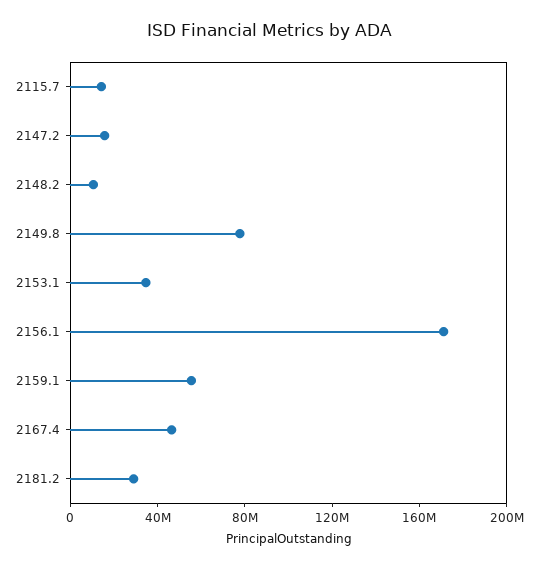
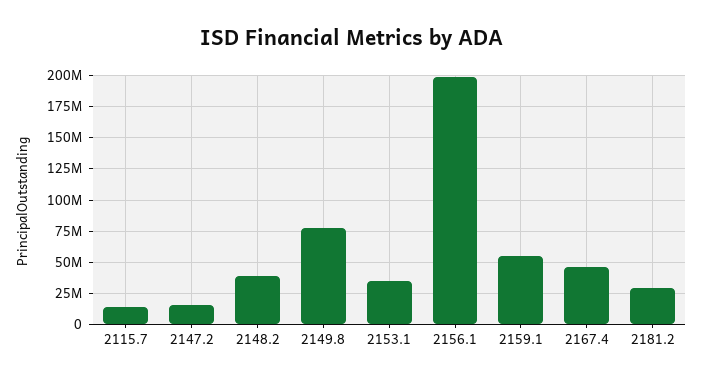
  {
    "2115.7": 15000000,
    "2147.2": 15000000,
-   "2148.2": 10000000,
+   "2148.2": 40000000,
    "2149.8": 80000000,
    "2153.1": 35000000,
-   "2156.1": 170000000,
+   "2156.1": 200000000,
    "2159.1": 55000000,
    "2167.4": 45000000,
    "2181.2": 30000000
  }

